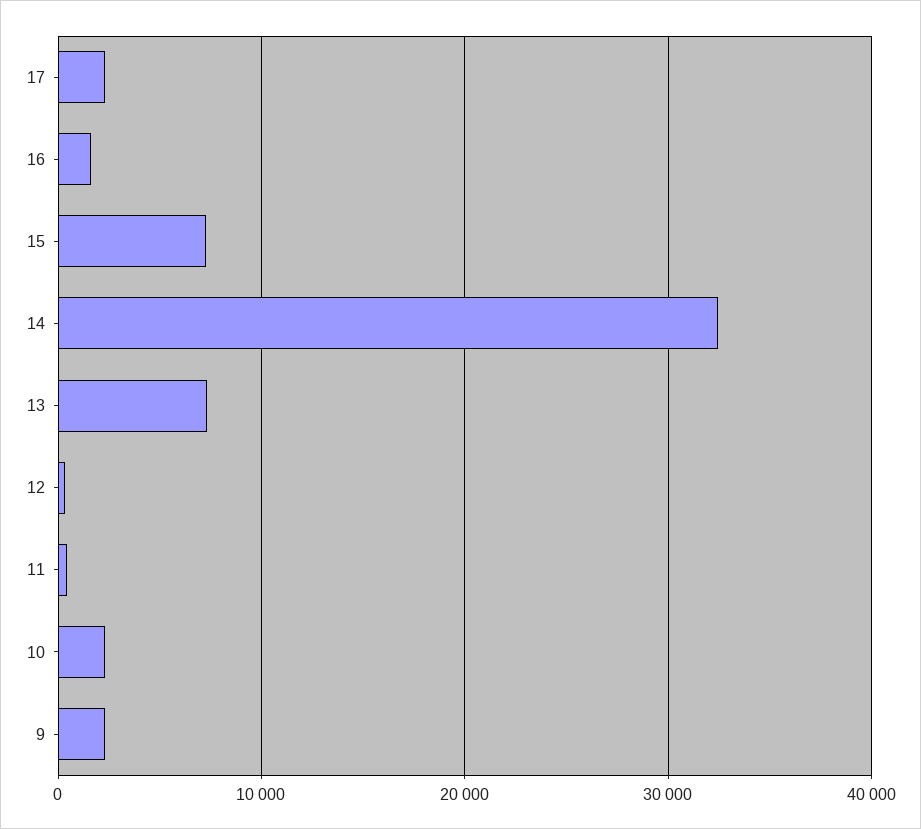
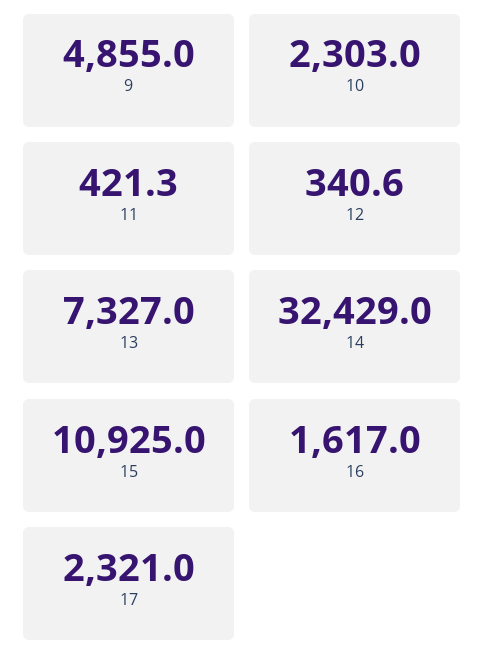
  {
    "17": 2321,
    "16": 1617,
-   "15": 7000,
+   "15": 10925,
    "14": 32429,
    "13": 7327,
    "12": 340.6,
    "11": 421.3,
    "10": 2303,
-   "9": 2000
+   "9": 4855
  }

